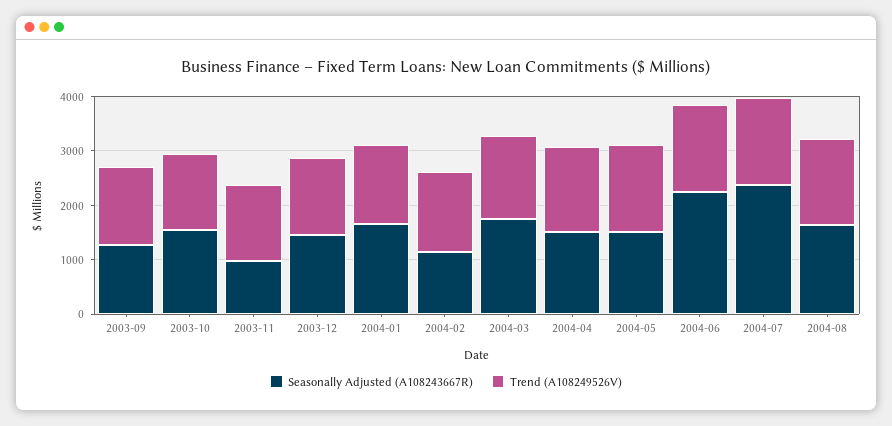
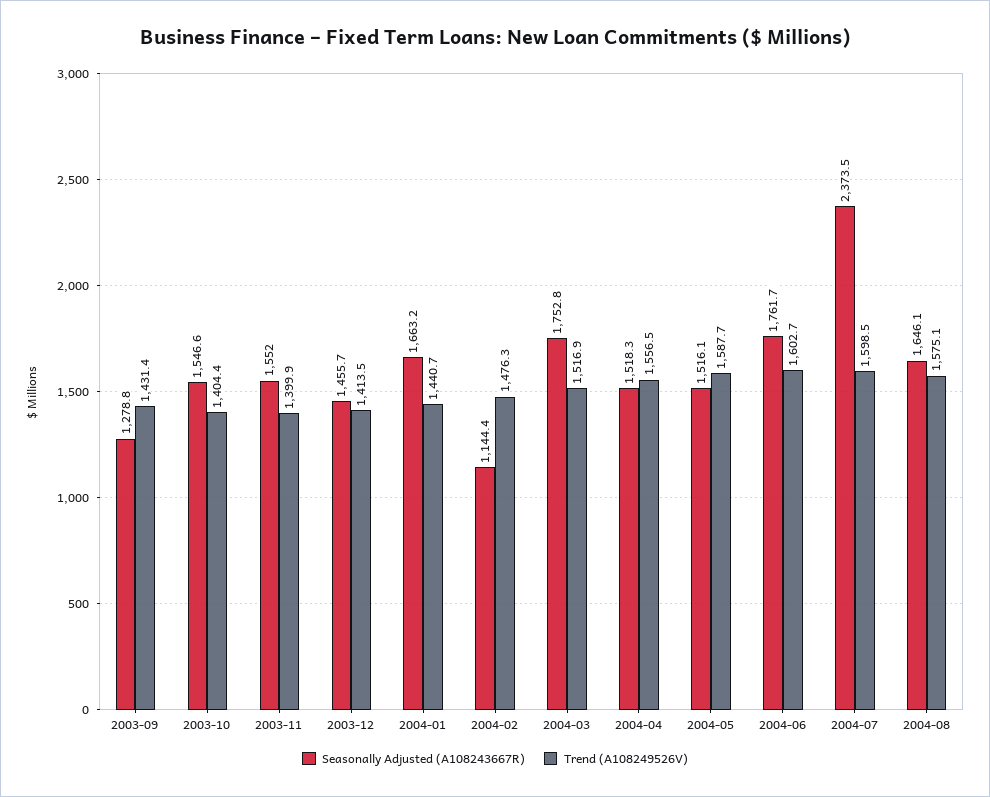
  {
    "Seasonally Adjusted (A108243667R)": {
      "2003-09": 1278.8,
      "2003-10": 1546.6,
-     "2003-11": 1000,
+     "2003-11": 1552,
      "2003-12": 1455.7,
      "2004-01": 1663.2,
      "2004-02": 1144.4,
      "2004-03": 1752.8,
      "2004-04": 1518.3,
      "2004-05": 1516.1,
-     "2004-06": 2200,
+     "2004-06": 1761.7,
      "2004-07": 2373.5,
      "2004-08": 1646.1
    },
    "Trend (A108249526V)": {
      "2003-09": 1431.4,
      "2003-10": 1404.4,
      "2003-11": 1399.9,
      "2003-12": 1413.5,
      "2004-01": 1440.7,
      "2004-02": 1476.3,
      "2004-03": 1516.9,
      "2004-04": 1556.5,
      "2004-05": 1587.7,
      "2004-06": 1602.7,
      "2004-07": 1598.5,
      "2004-08": 1575.1
    }
  }

